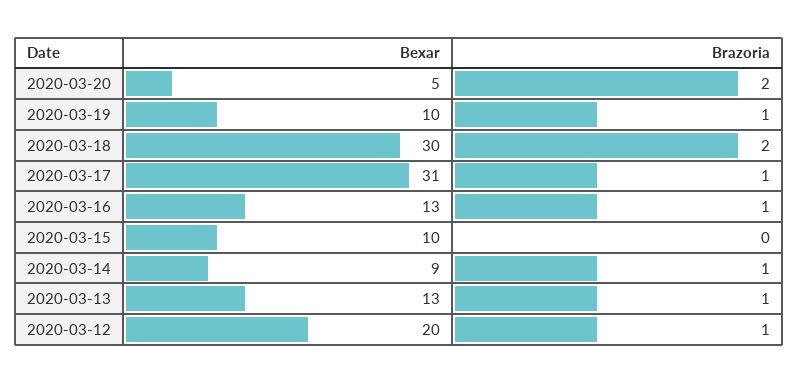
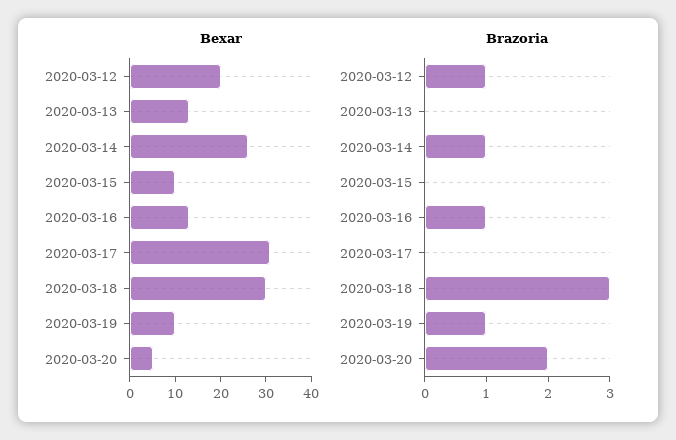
  {
    "Bexar": {
      "2020-03-20": 5,
      "2020-03-19": 10,
      "2020-03-18": 30,
      "2020-03-17": 31,
      "2020-03-16": 13,
      "2020-03-15": 10,
-     "2020-03-14": 9,
+     "2020-03-14": 25,
      "2020-03-13": 13,
      "2020-03-12": 20
    },
    "Brazoria": {
      "2020-03-20": 2,
      "2020-03-19": 1,
-     "2020-03-18": 2,
+     "2020-03-18": 3,
-     "2020-03-17": 1,
+     "2020-03-17": 0,
      "2020-03-16": 1,
      "2020-03-15": 0,
      "2020-03-14": 1,
-     "2020-03-13": 1,
+     "2020-03-13": 0,
      "2020-03-12": 1
    }
  }

